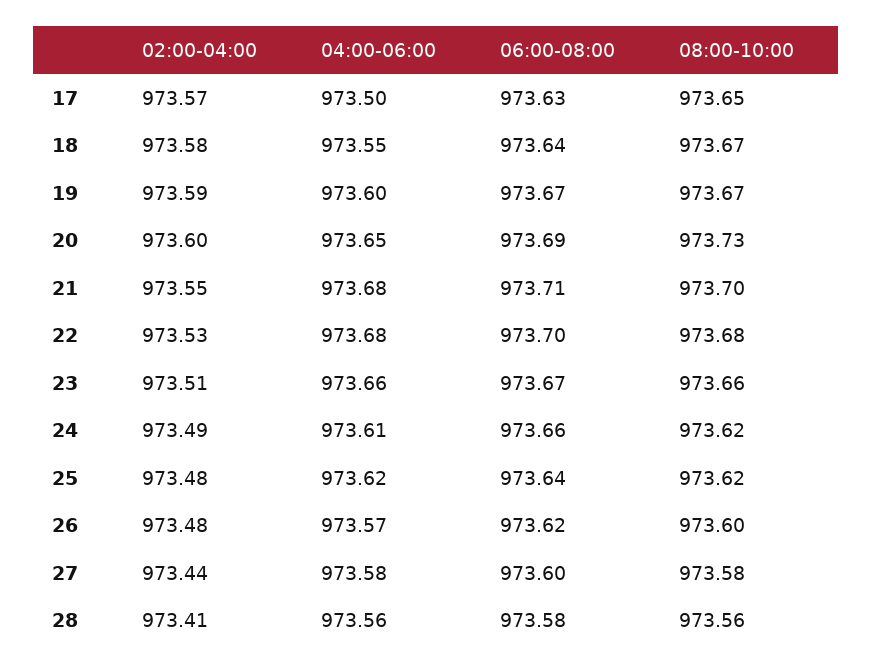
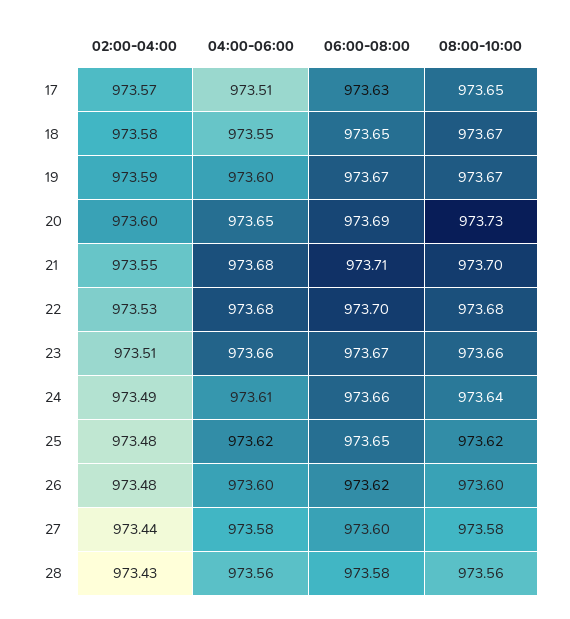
  {
    "02:00-04:00": {
      "17": 973.57,
      "18": 973.58,
      "19": 973.59,
      "20": 973.6,
      "21": 973.55,
      "22": 973.53,
      "23": 973.51,
      "24": 973.49,
      "25": 973.48,
      "26": 973.48,
      "27": 973.44,
-     "28": 973.41
+     "28": 973.43
    },
    "04:00-06:00": {
-     "17": 973.5,
+     "17": 973.51,
      "18": 973.55,
      "19": 973.6,
      "20": 973.65,
      "21": 973.68,
      "22": 973.68,
      "23": 973.66,
      "24": 973.61,
      "25": 973.62,
-     "26": 973.57,
+     "26": 973.6,
      "27": 973.58,
      "28": 973.56
    },
    "06:00-08:00": {
      "17": 973.63,
-     "18": 973.64,
+     "18": 973.65,
      "19": 973.67,
      "20": 973.69,
      "21": 973.71,
      "22": 973.7,
      "23": 973.67,
      "24": 973.66,
-     "25": 973.64,
+     "25": 973.65,
      "26": 973.62,
      "27": 973.6,
      "28": 973.58
    },
    "08:00-10:00": {
      "17": 973.65,
      "18": 973.67,
      "19": 973.67,
      "20": 973.73,
      "21": 973.7,
      "22": 973.68,
      "23": 973.66,
-     "24": 973.62,
+     "24": 973.64,
      "25": 973.62,
      "26": 973.6,
      "27": 973.58,
      "28": 973.56
    }
  }

